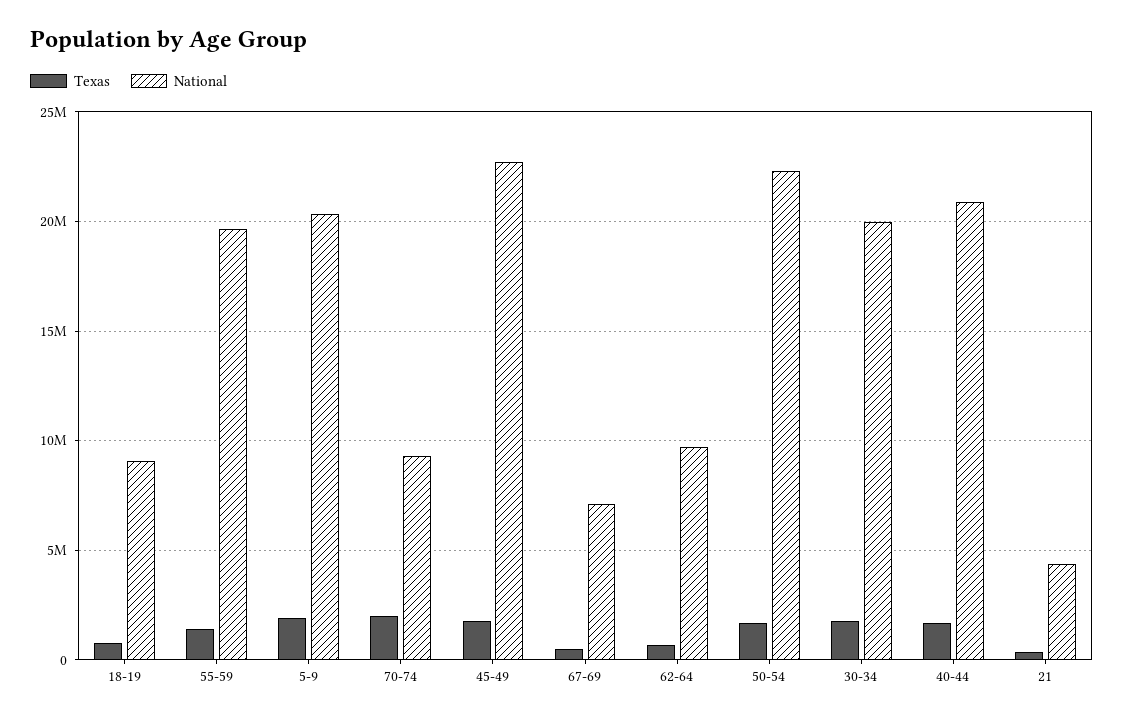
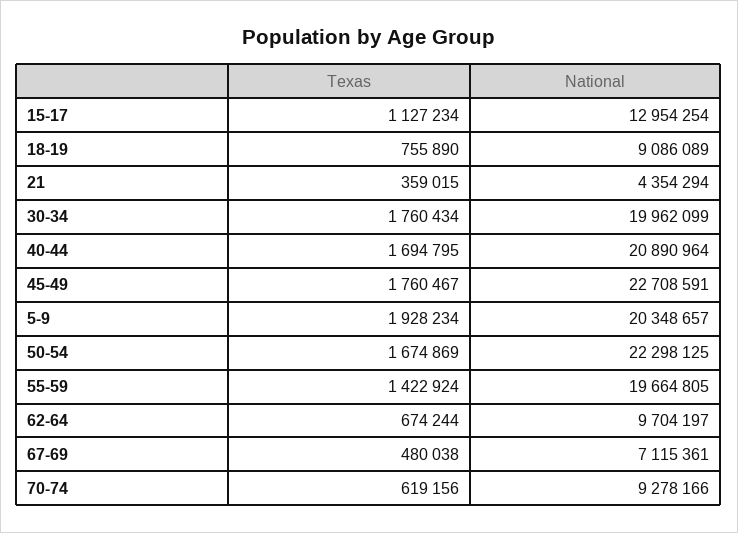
  {
    "Texas": {
      "18-19": 755890,
      "55-59": 1422924,
      "5-9": 1928234,
-     "70-74": 2000000,
+     "70-74": 619156,
      "45-49": 1760467,
      "67-69": 480038,
      "62-64": 674244,
      "50-54": 1674869,
      "30-34": 1760434,
      "40-44": 1694795,
-     "21": 359015
+     "21": 359015,
+     "15-17": 1127234
    },
    "National": {
      "18-19": 9086089,
      "55-59": 19664805,
      "5-9": 20348657,
      "70-74": 9278166,
      "45-49": 22708591,
      "67-69": 7115361,
      "62-64": 9704197,
      "50-54": 22298125,
      "30-34": 19962099,
      "40-44": 20890964,
-     "21": 4354294
+     "21": 4354294,
+     "15-17": 12954254
    }
  }

